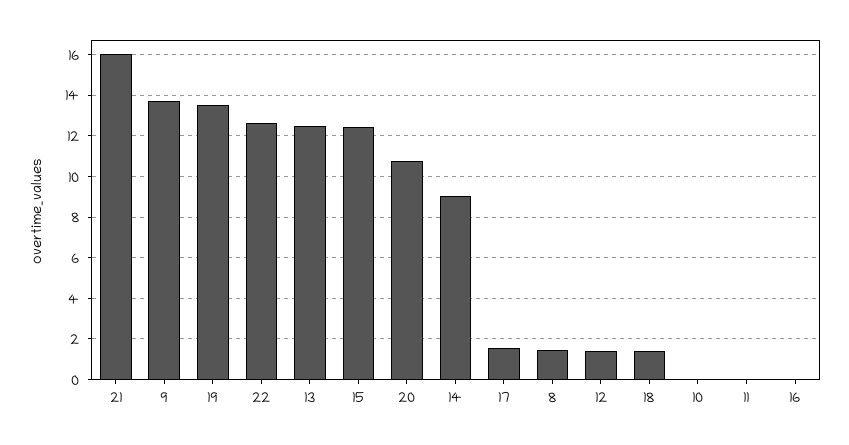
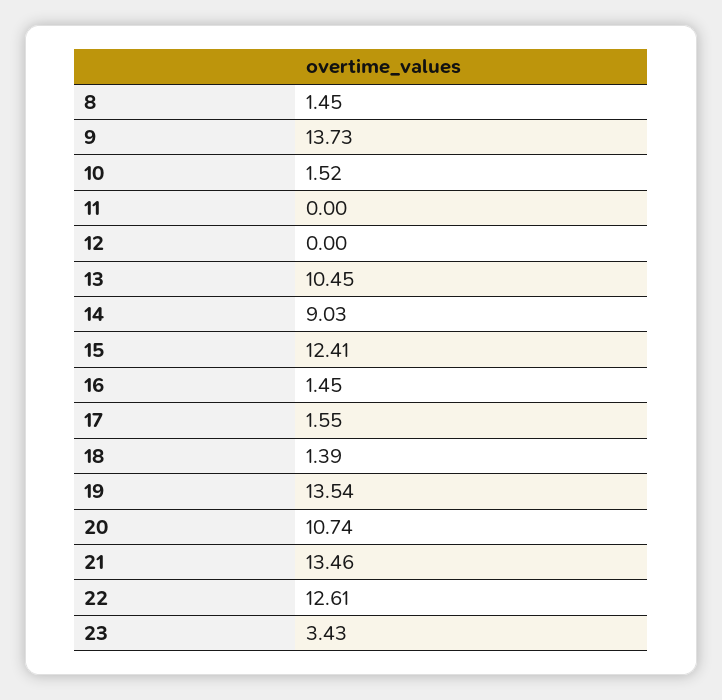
  {
-   "21": 16,
+   "21": 13.46,
    "9": 13.73,
    "19": 13.54,
    "22": 12.61,
-   "13": 12.5,
+   "13": 10.45,
    "15": 12.41,
    "20": 10.74,
    "14": 9.03,
    "17": 1.55,
    "8": 1.45,
-   "12": 1.5,
+   "12": 0,
    "18": 1.39,
-   "10": 0,
+   "10": 1.52,
    "11": 0,
-   "16": 0
+   "16": 1.45,
+   "23": 3.43
  }

